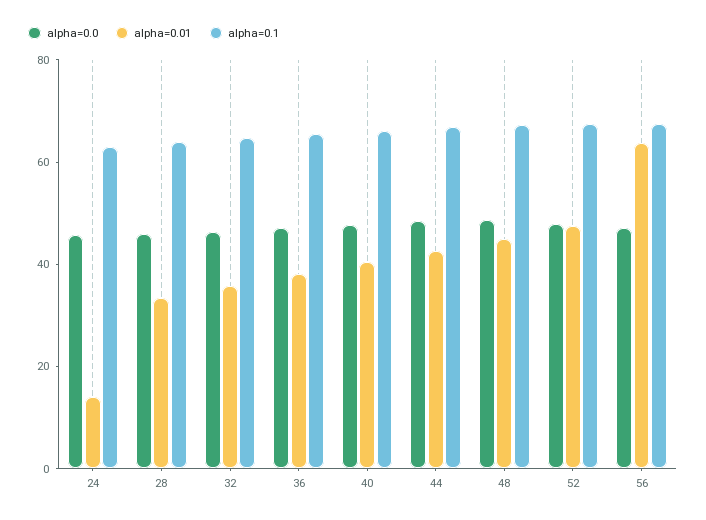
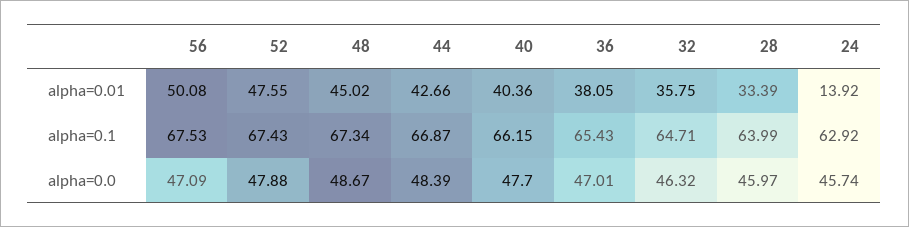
  {
    "alpha=0.0": {
      "24": 45.74,
      "28": 45.97,
      "32": 46.32,
      "36": 47.01,
      "40": 47.7,
      "44": 48.39,
      "48": 48.67,
      "52": 47.88,
      "56": 47.09
    },
    "alpha=0.01": {
      "24": 13.92,
      "28": 33.39,
      "32": 35.75,
      "36": 38.05,
      "40": 40.36,
      "44": 42.66,
      "48": 45.02,
      "52": 47.55,
-     "56": 65
+     "56": 50.08
    },
    "alpha=0.1": {
      "24": 62.92,
      "28": 63.99,
      "32": 64.71,
      "36": 65.43,
      "40": 66.15,
      "44": 66.87,
      "48": 67.34,
      "52": 67.43,
      "56": 67.53
    }
  }

